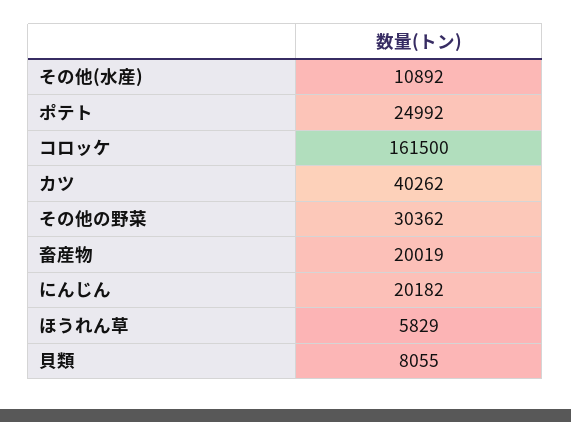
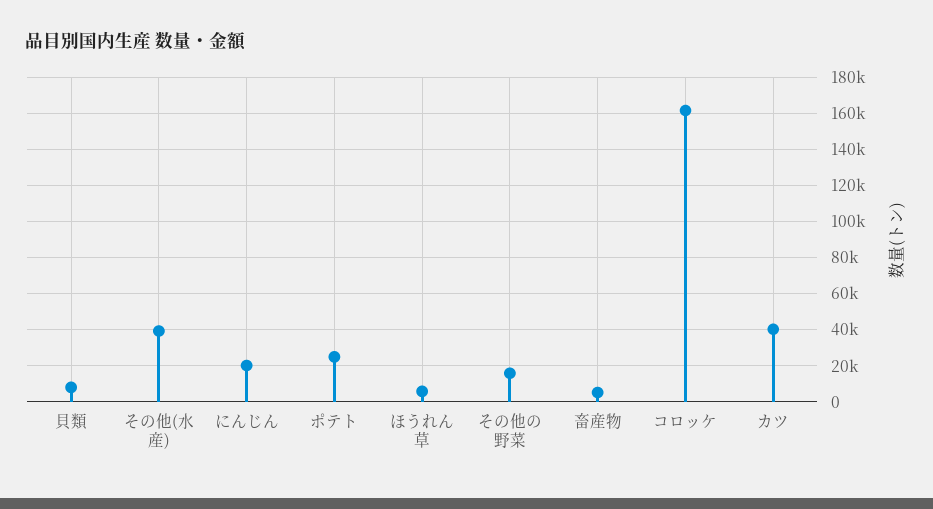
  {
-   "その他(水産)": 10892,
+   "その他(水産)": 40000,
    "ポテト": 24992,
    "コロッケ": 161500,
    "カツ": 40262,
-   "その他の野菜": 30362,
+   "その他の野菜": 15000,
-   "畜産物": 20019,
+   "畜産物": 5000,
    "にんじん": 20182,
    "ほうれん草": 5829,
    "貝類": 8055
  }

